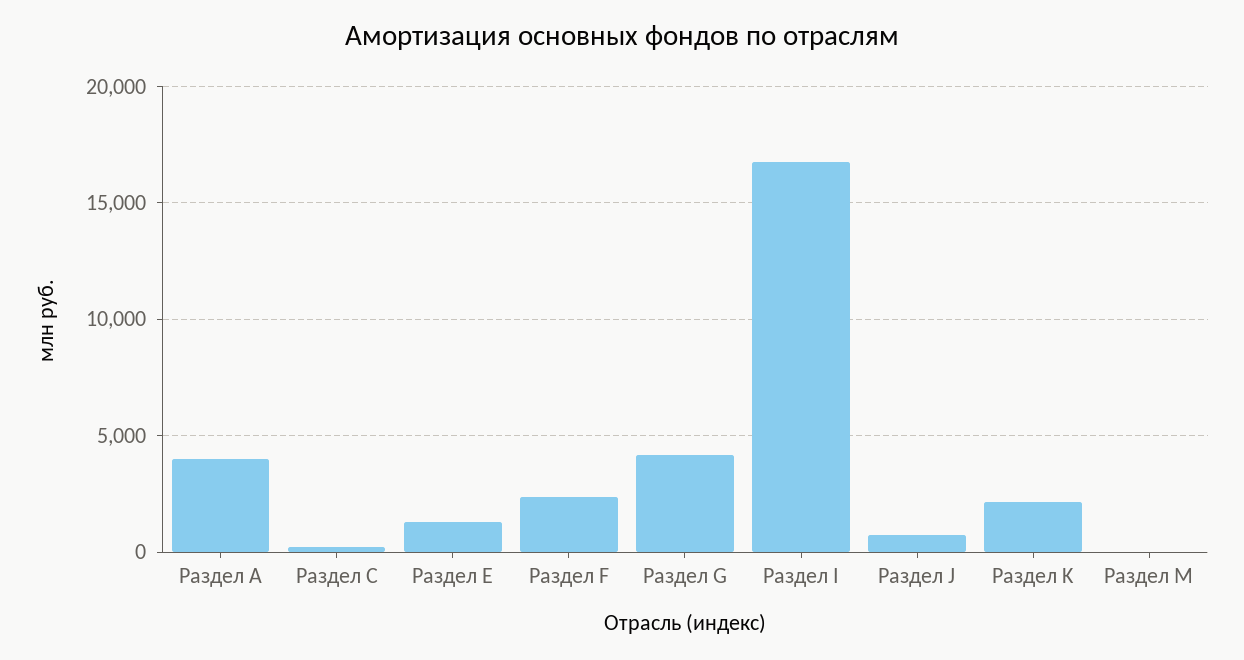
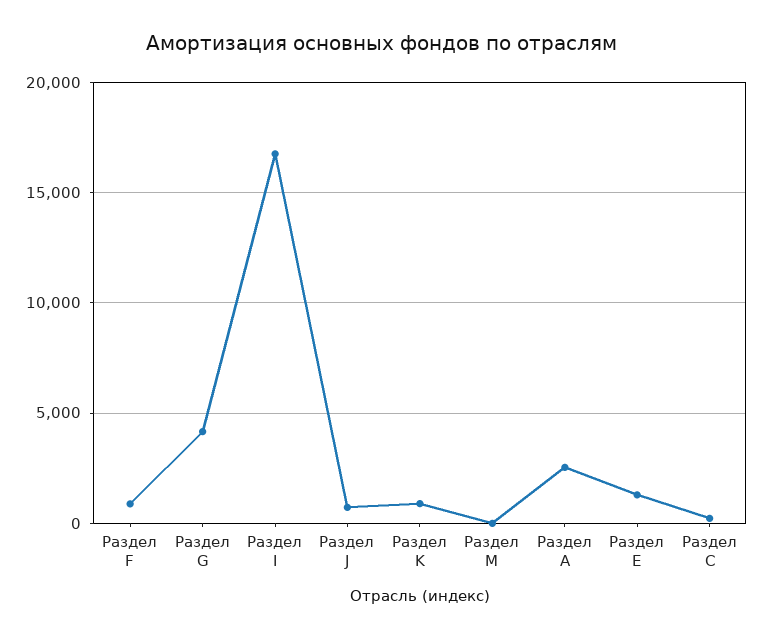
  {
-   "Раздел А": 4000,
+   "Раздел А": 2500,
    "Раздел С": 0,
    "Раздел Е": 1500,
-   "Раздел F": 2500,
+   "Раздел F": 1000,
    "Раздел G": 4000,
    "Раздел I": 16500,
    "Раздел J": 500,
-   "Раздел K": 2000,
+   "Раздел K": 1000,
    "Раздел M": 0
  }

